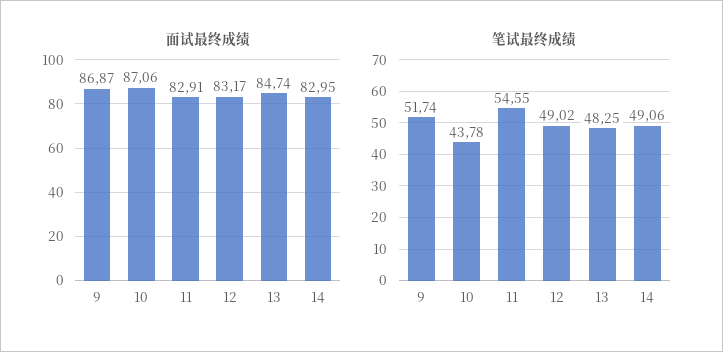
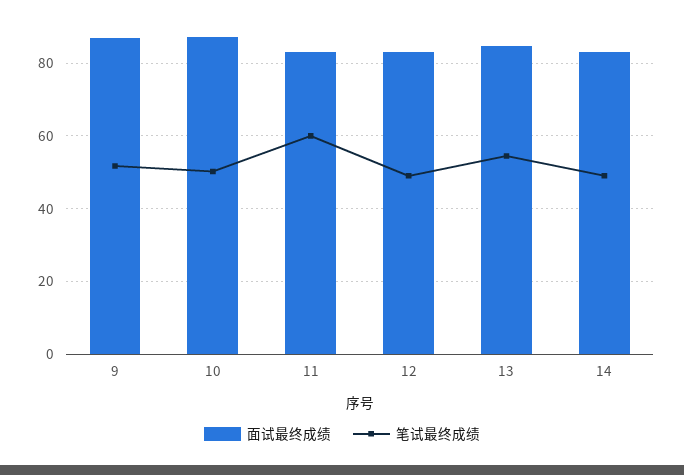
  {
    "面试最终成绩": {
      "9": 86.87,
      "10": 87.06,
      "11": 82.91,
      "12": 83.17,
      "13": 84.74,
      "14": 82.95
    },
    "笔试最终成绩": {
      "9": 51.74,
-     "10": 43.78,
+     "10": 50,
-     "11": 54.55,
+     "11": 60,
      "12": 49.02,
-     "13": 48.25,
+     "13": 54,
      "14": 49.06
    }
  }

